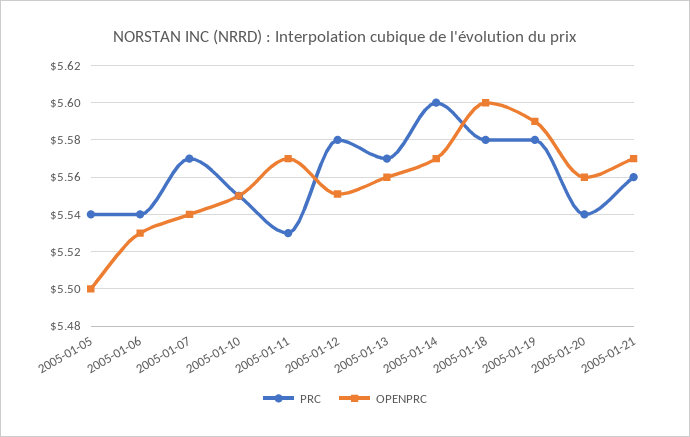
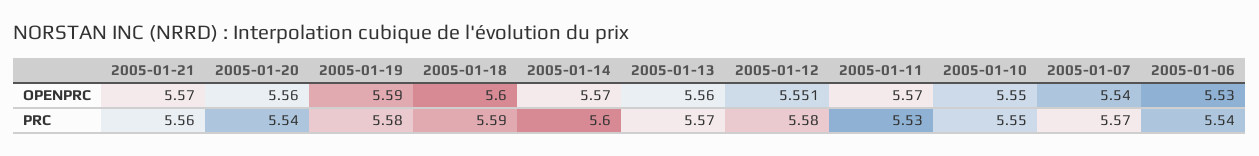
  {
    "PRC": {
-     "2005-01-05": 5.54,
      "2005-01-06": 5.54,
      "2005-01-07": 5.57,
      "2005-01-10": 5.55,
      "2005-01-11": 5.53,
      "2005-01-12": 5.58,
      "2005-01-13": 5.57,
      "2005-01-14": 5.6,
-     "2005-01-18": 5.58,
+     "2005-01-18": 5.59,
      "2005-01-19": 5.58,
      "2005-01-20": 5.54,
      "2005-01-21": 5.56
    },
    "OPENPRC": {
-     "2005-01-05": 5.5,
      "2005-01-06": 5.53,
      "2005-01-07": 5.54,
      "2005-01-10": 5.55,
      "2005-01-11": 5.57,
      "2005-01-12": 5.551,
      "2005-01-13": 5.56,
      "2005-01-14": 5.57,
      "2005-01-18": 5.6,
      "2005-01-19": 5.59,
      "2005-01-20": 5.56,
      "2005-01-21": 5.57
    }
  }

